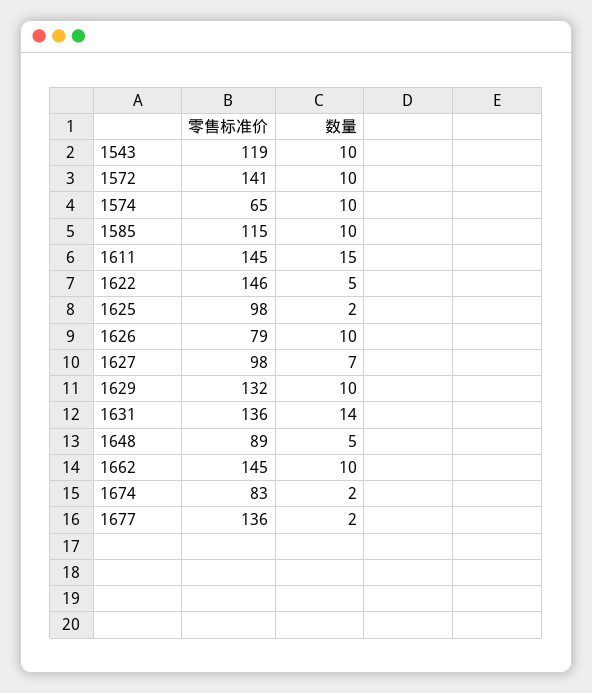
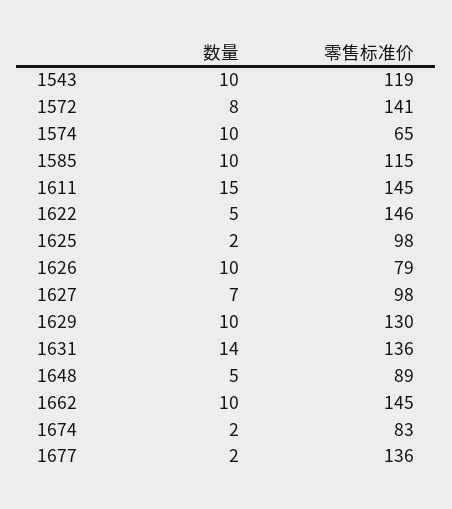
  {
    "零售标准价": {
      "1543": 119,
      "1572": 141,
      "1574": 65,
      "1585": 115,
      "1611": 145,
      "1622": 146,
      "1625": 98,
      "1626": 79,
      "1627": 98,
-     "1629": 132,
+     "1629": 130,
      "1631": 136,
      "1648": 89,
      "1662": 145,
      "1674": 83,
      "1677": 136
    },
    "数量": {
      "1543": 10,
-     "1572": 10,
+     "1572": 8,
      "1574": 10,
      "1585": 10,
      "1611": 15,
      "1622": 5,
      "1625": 2,
      "1626": 10,
      "1627": 7,
      "1629": 10,
      "1631": 14,
      "1648": 5,
      "1662": 10,
      "1674": 2,
      "1677": 2
    }
  }

